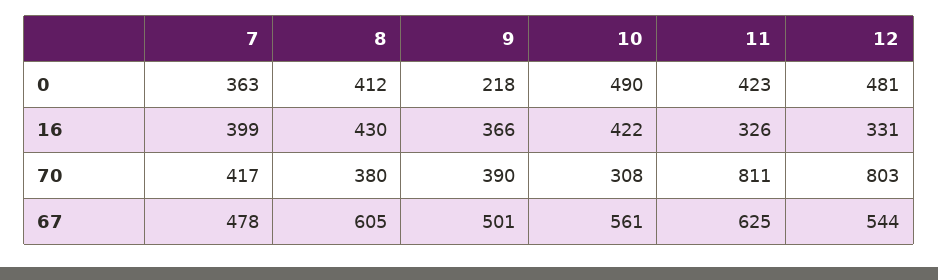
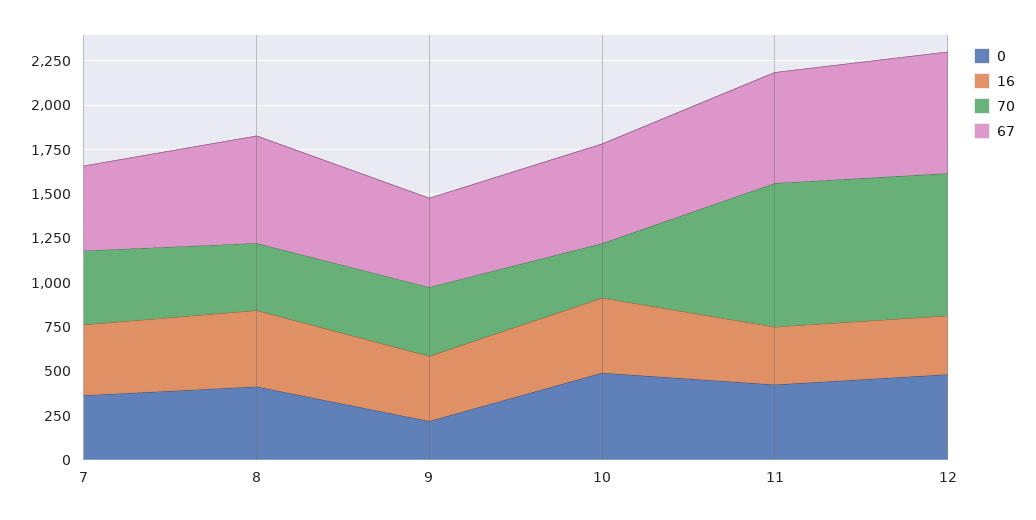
  {
    "0": {
      "7": 363,
      "8": 412,
      "9": 218,
      "10": 490,
      "11": 423,
      "12": 481
    },
    "16": {
      "7": 399,
      "8": 430,
      "9": 366,
      "10": 422,
      "11": 326,
      "12": 331
    },
    "70": {
      "7": 417,
      "8": 380,
      "9": 390,
      "10": 308,
      "11": 811,
      "12": 803
    },
    "67": {
      "7": 478,
      "8": 605,
      "9": 501,
      "10": 561,
      "11": 625,
-     "12": 544
+     "12": 700
    }
  }

